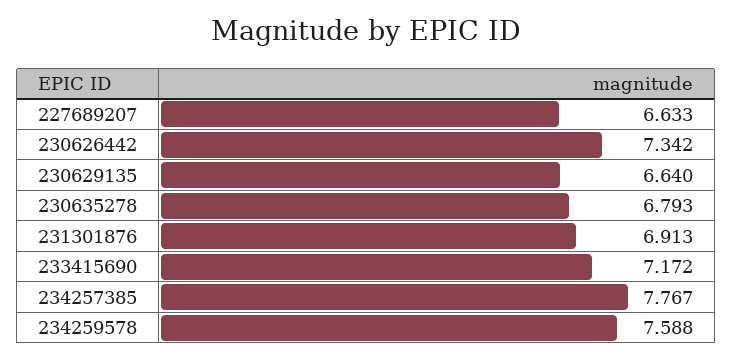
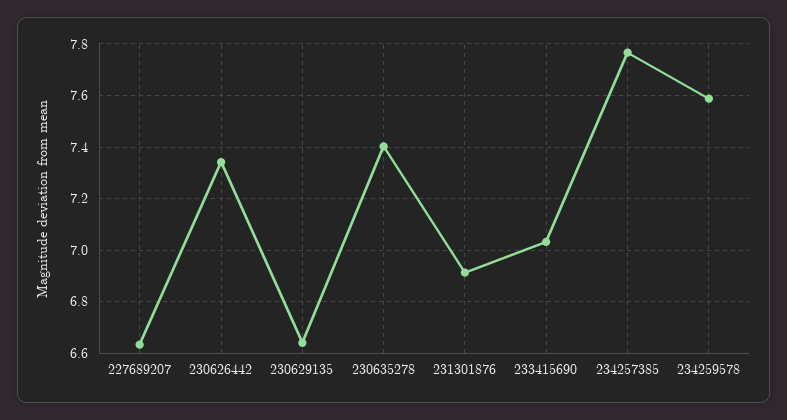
  {
    "227689207": 6.633,
    "230626442": 7.342,
    "230629135": 6.64,
-   "230635278": 6.793,
+   "230635278": 7.4,
    "231301876": 6.913,
-   "233415690": 7.172,
+   "233415690": 7.025,
    "234257385": 7.767,
    "234259578": 7.588
  }

